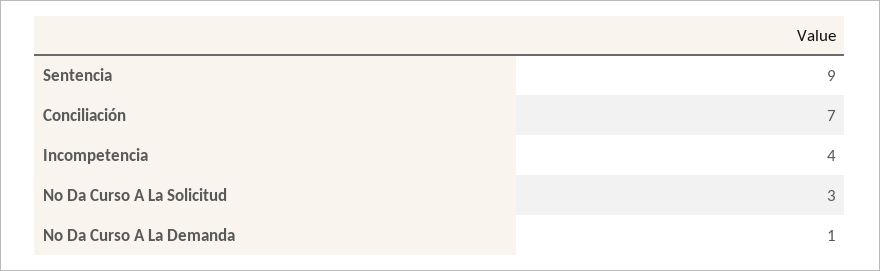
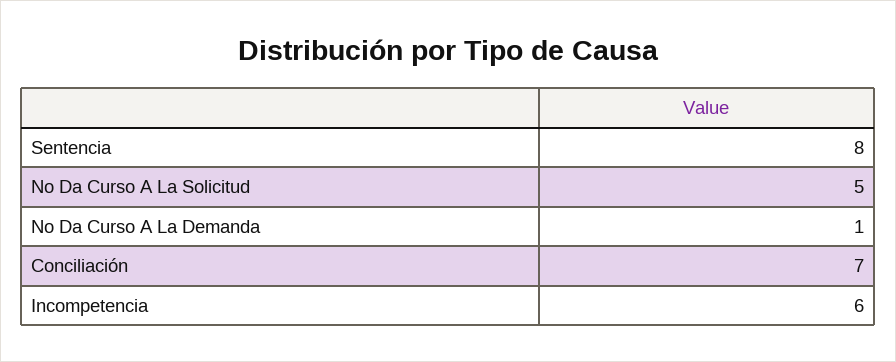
  {
-   "Sentencia": 9,
+   "Sentencia": 8,
    "Conciliación": 7,
-   "Incompetencia": 4,
+   "Incompetencia": 6,
-   "No Da Curso A La Solicitud": 3,
+   "No Da Curso A La Solicitud": 5,
    "No Da Curso A La Demanda": 1
  }

